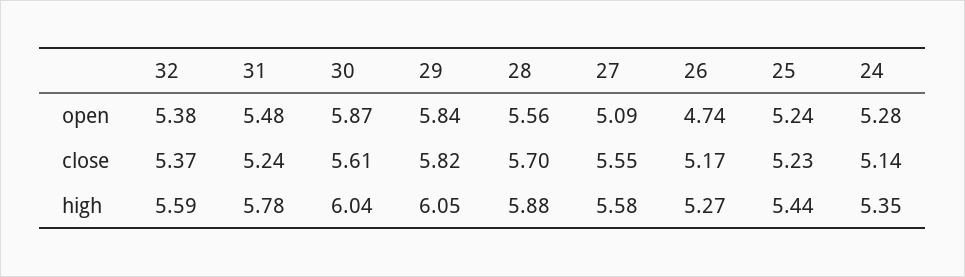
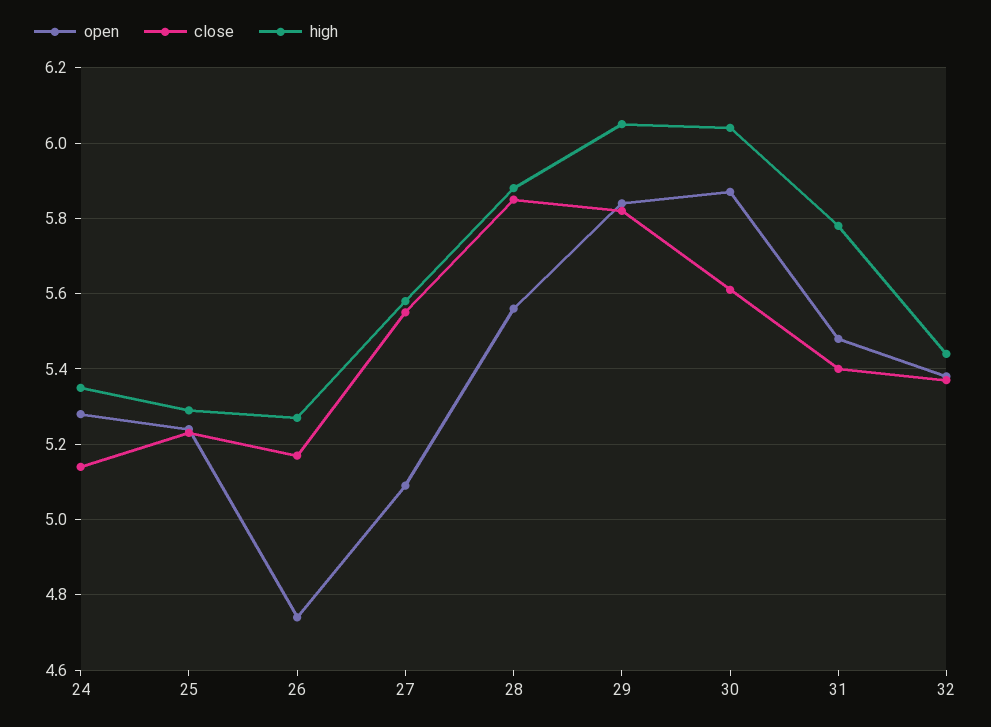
  {
    "open": {
      "32": 5.38,
      "31": 5.48,
      "30": 5.87,
      "29": 5.84,
      "28": 5.56,
      "27": 5.09,
      "26": 4.74,
      "25": 5.24,
      "24": 5.28
    },
    "close": {
      "32": 5.37,
-     "31": 5.24,
+     "31": 5.4,
      "30": 5.61,
      "29": 5.82,
-     "28": 5.7,
+     "28": 5.85,
      "27": 5.55,
      "26": 5.17,
      "25": 5.23,
      "24": 5.14
    },
    "high": {
-     "32": 5.59,
+     "32": 5.45,
      "31": 5.78,
      "30": 6.04,
      "29": 6.05,
      "28": 5.88,
      "27": 5.58,
      "26": 5.27,
-     "25": 5.44,
+     "25": 5.3,
      "24": 5.35
    }
  }

